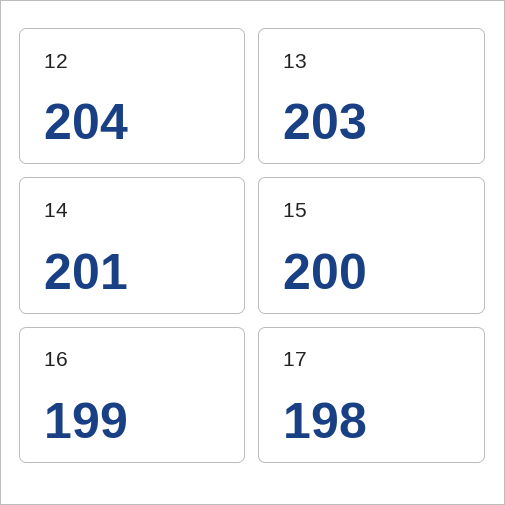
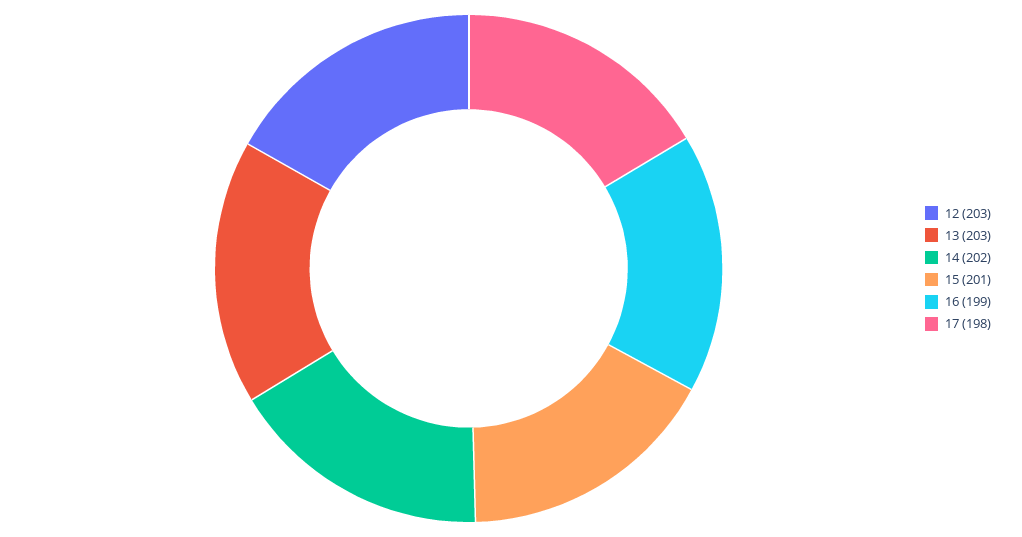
  {
-   "12": 204,
+   "12": 203,
    "13": 203,
-   "14": 201,
+   "14": 202,
-   "15": 200,
+   "15": 201,
    "16": 199,
    "17": 198
  }

